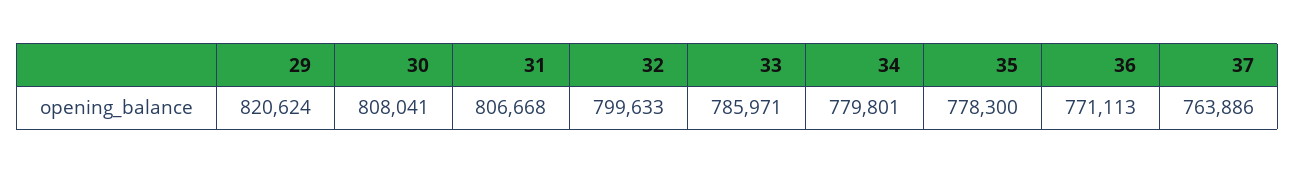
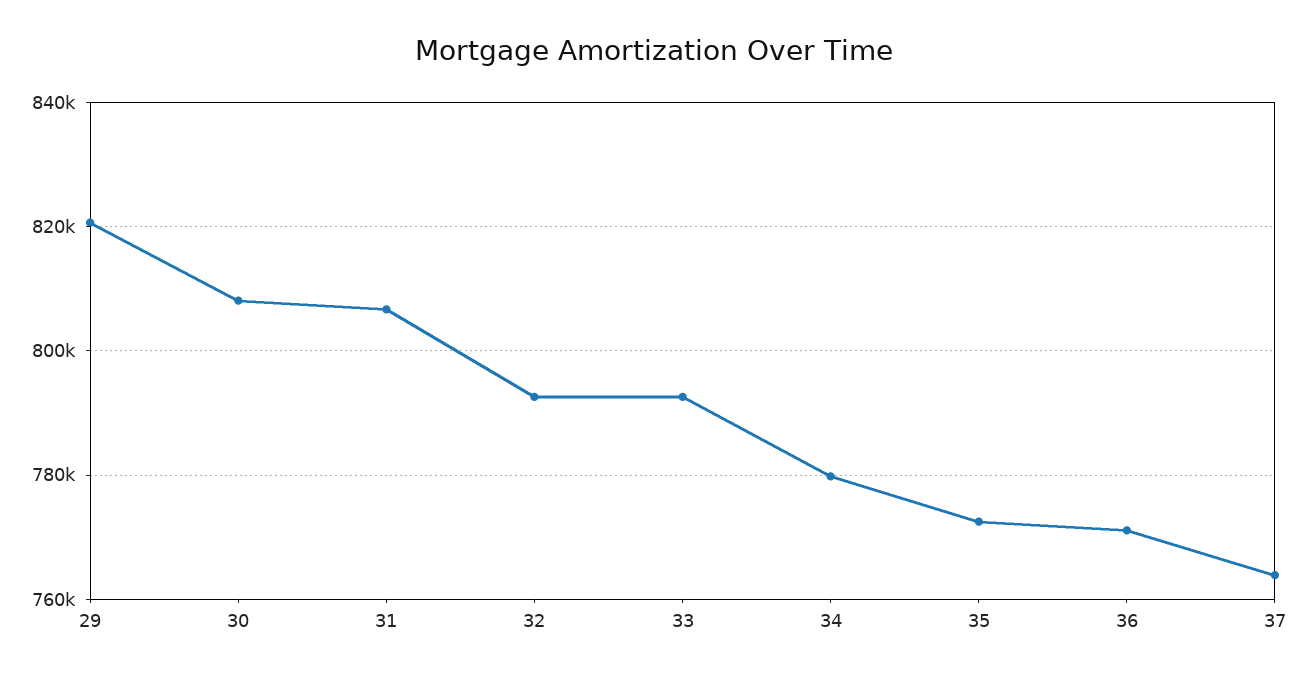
  {
    "29": 820624,
    "30": 808041,
    "31": 806668,
-   "32": 799633,
+   "32": 792000,
-   "33": 785971,
+   "33": 792000,
    "34": 779801,
-   "35": 778300,
+   "35": 772000,
    "36": 771113,
    "37": 763886
  }

